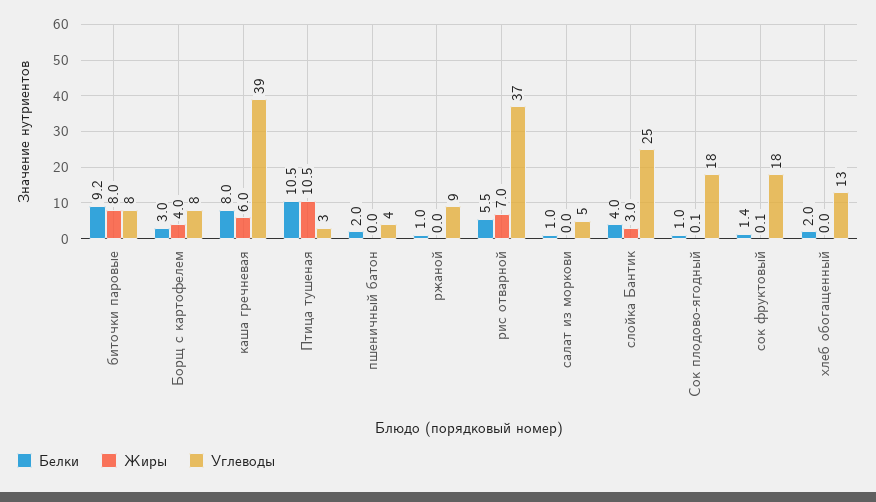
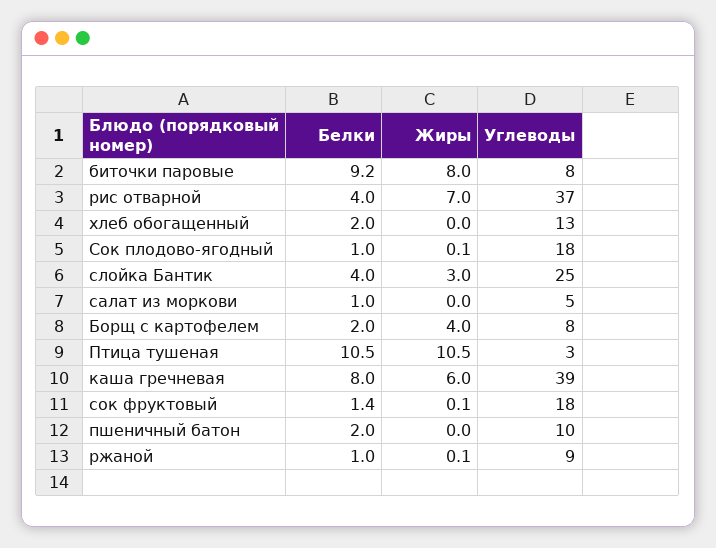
  {
    "Белки": {
      "биточки паровые": 9.2,
-     "Борщ с картофелем": 3,
+     "Борщ с картофелем": 2,
      "каша гречневая": 8,
      "Птица тушеная": 10.5,
      "пшеничный батон": 2,
      "ржаной": 1,
-     "рис отварной": 5.5,
+     "рис отварной": 4,
      "салат из моркови": 1,
      "слойка Бантик": 4,
      "Сок плодово-ягодный": 1,
      "сок фруктовый": 1.4,
      "хлеб обогащенный": 2
    },
    "Жиры": {
      "биточки паровые": 8,
      "Борщ с картофелем": 4,
      "каша гречневая": 6,
      "Птица тушеная": 10.5,
      "пшеничный батон": 0,
-     "ржаной": 0,
+     "ржаной": 0.1,
      "рис отварной": 7,
      "салат из моркови": 0,
      "слойка Бантик": 3,
      "Сок плодово-ягодный": 0.1,
      "сок фруктовый": 0.1,
      "хлеб обогащенный": 0
    },
    "Углеводы": {
      "биточки паровые": 8,
      "Борщ с картофелем": 8,
      "каша гречневая": 39,
      "Птица тушеная": 3,
-     "пшеничный батон": 4,
+     "пшеничный батон": 10,
      "ржаной": 9,
      "рис отварной": 37,
      "салат из моркови": 5,
      "слойка Бантик": 25,
      "Сок плодово-ягодный": 18,
      "сок фруктовый": 18,
      "хлеб обогащенный": 13
    }
  }

